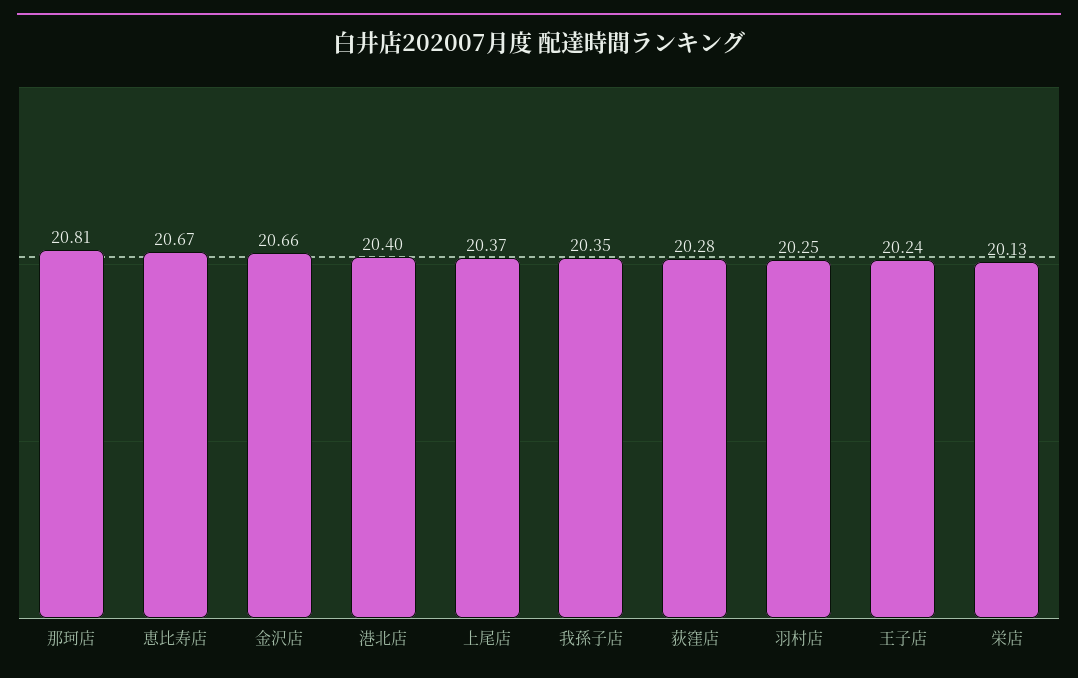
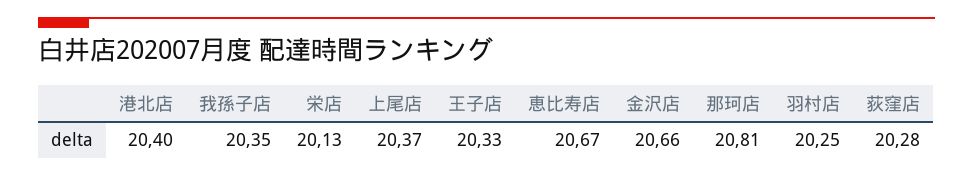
  {
    "那珂店": 20.81,
    "恵比寿店": 20.67,
    "金沢店": 20.66,
    "港北店": 20.4,
    "上尾店": 20.37,
    "我孫子店": 20.35,
    "荻窪店": 20.28,
    "羽村店": 20.25,
-   "王子店": 20.24,
+   "王子店": 20.33,
    "栄店": 20.13
  }

